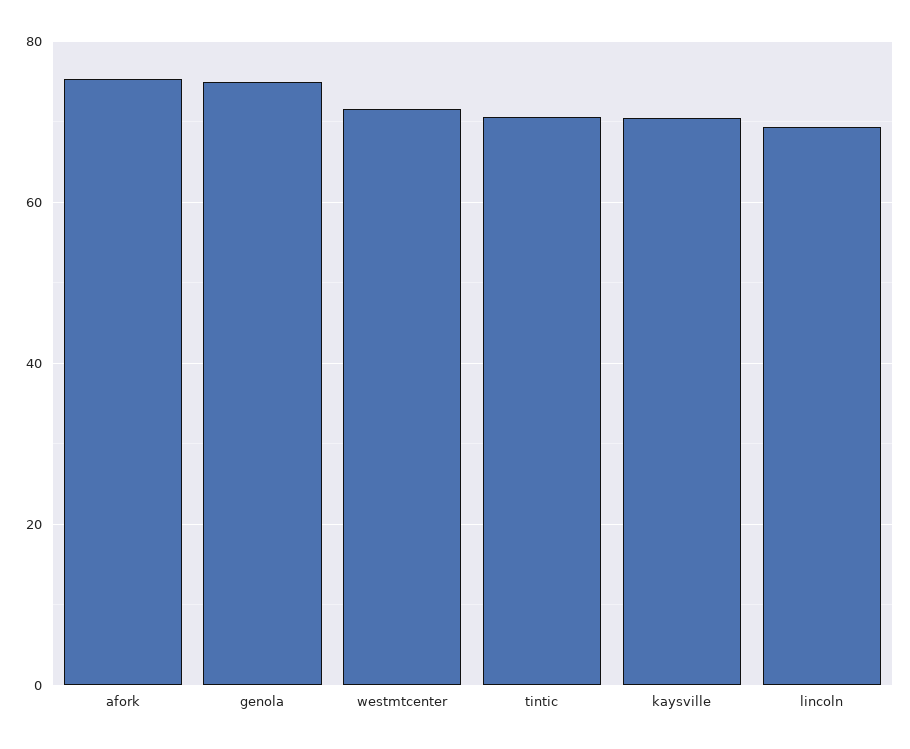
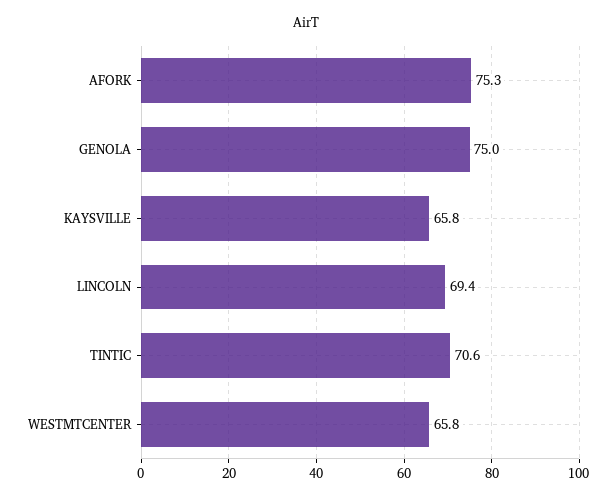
  {
    "afork": 75.3,
    "genola": 75,
-   "westmtcenter": 72,
+   "westmtcenter": 65.8,
    "tintic": 70.6,
-   "kaysville": 70,
+   "kaysville": 65.8,
    "lincoln": 69.4
  }

